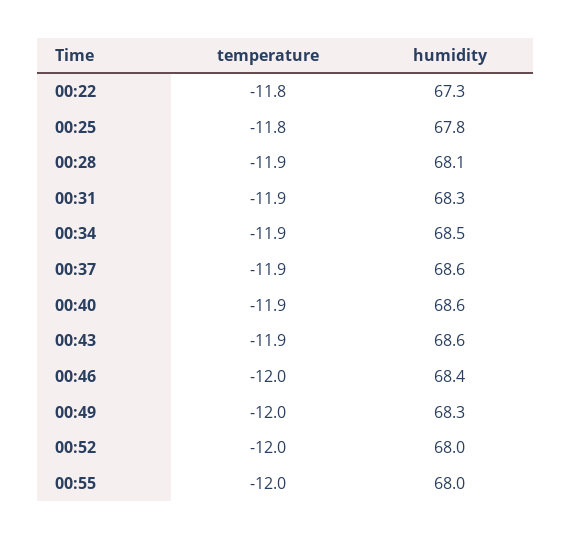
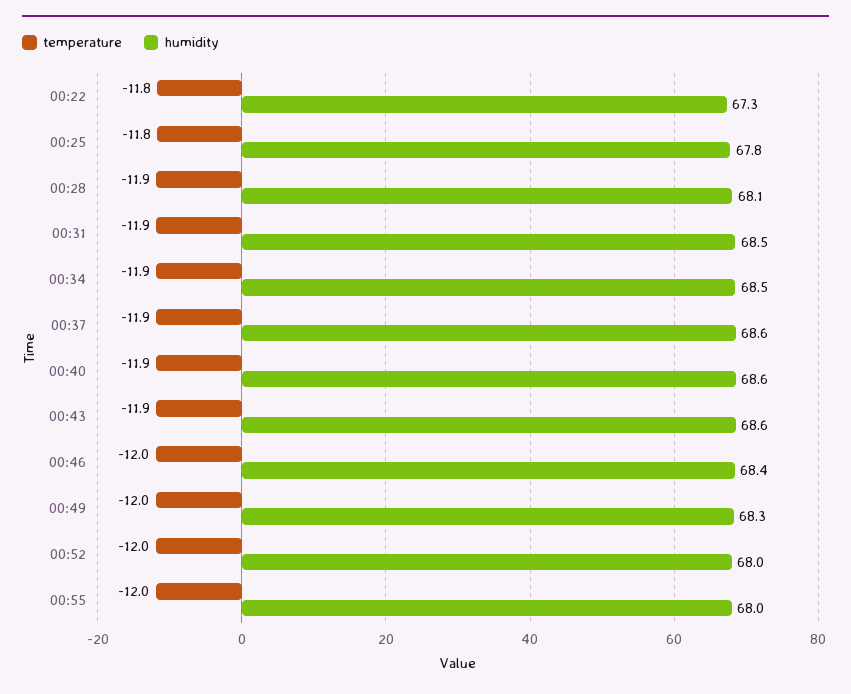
  {
    "temperature": {
      "00:22": -11.8,
      "00:25": -11.8,
      "00:28": -11.9,
      "00:31": -11.9,
      "00:34": -11.9,
      "00:37": -11.9,
      "00:40": -11.9,
      "00:43": -11.9,
      "00:46": -12,
      "00:49": -12,
      "00:52": -12,
      "00:55": -12
    },
    "humidity": {
      "00:22": 67.3,
      "00:25": 67.8,
      "00:28": 68.1,
-     "00:31": 68.3,
+     "00:31": 68.5,
      "00:34": 68.5,
      "00:37": 68.6,
      "00:40": 68.6,
      "00:43": 68.6,
      "00:46": 68.4,
      "00:49": 68.3,
      "00:52": 68,
      "00:55": 68
    }
  }

